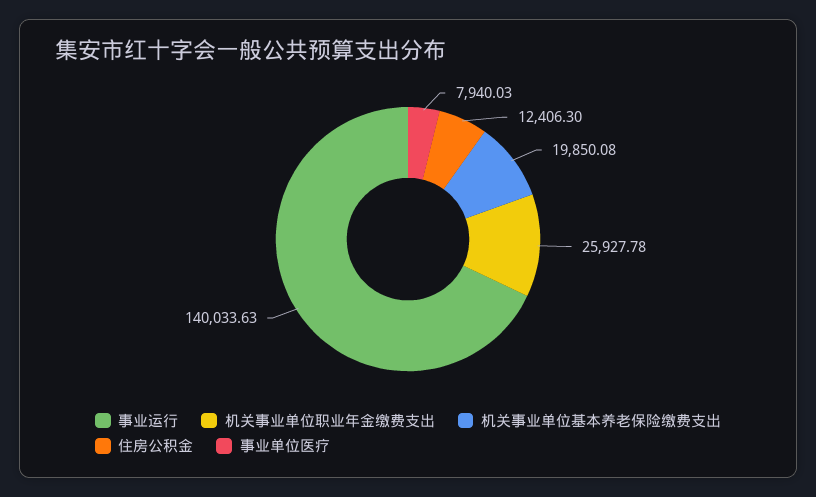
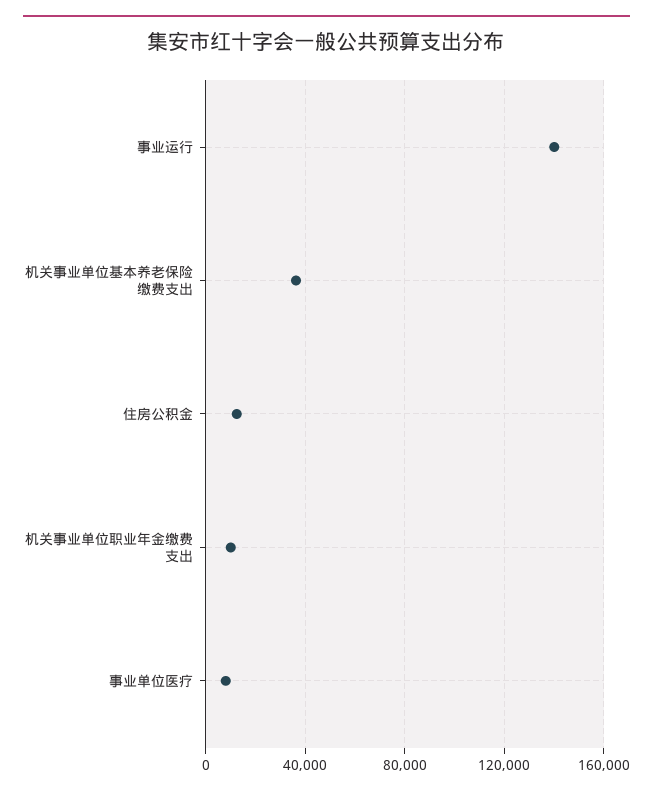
  {
    "事业运行": 140033.63,
-   "机关事业单位职业年金缴费支出": 25927.78,
+   "机关事业单位职业年金缴费支出": 10000,
-   "机关事业单位基本养老保险缴费支出": 19850.08,
+   "机关事业单位基本养老保险缴费支出": 35000,
    "住房公积金": 12406.3,
    "事业单位医疗": 7940.03
  }

